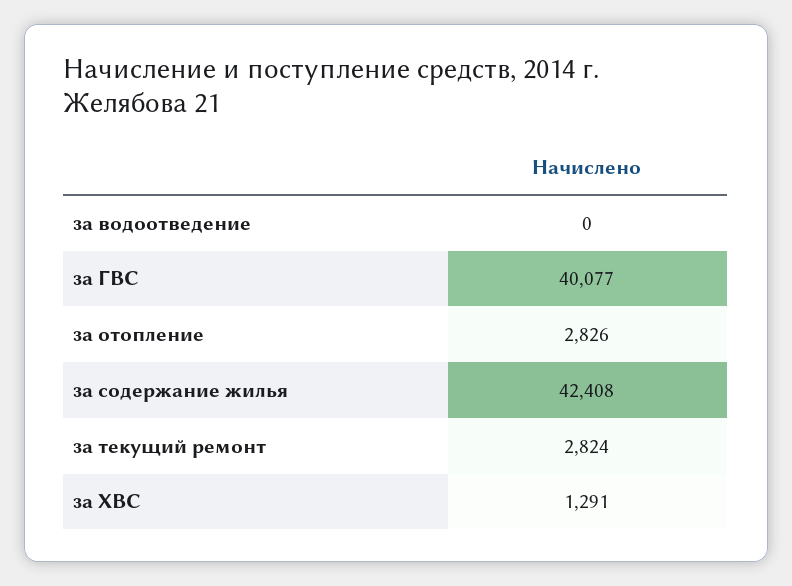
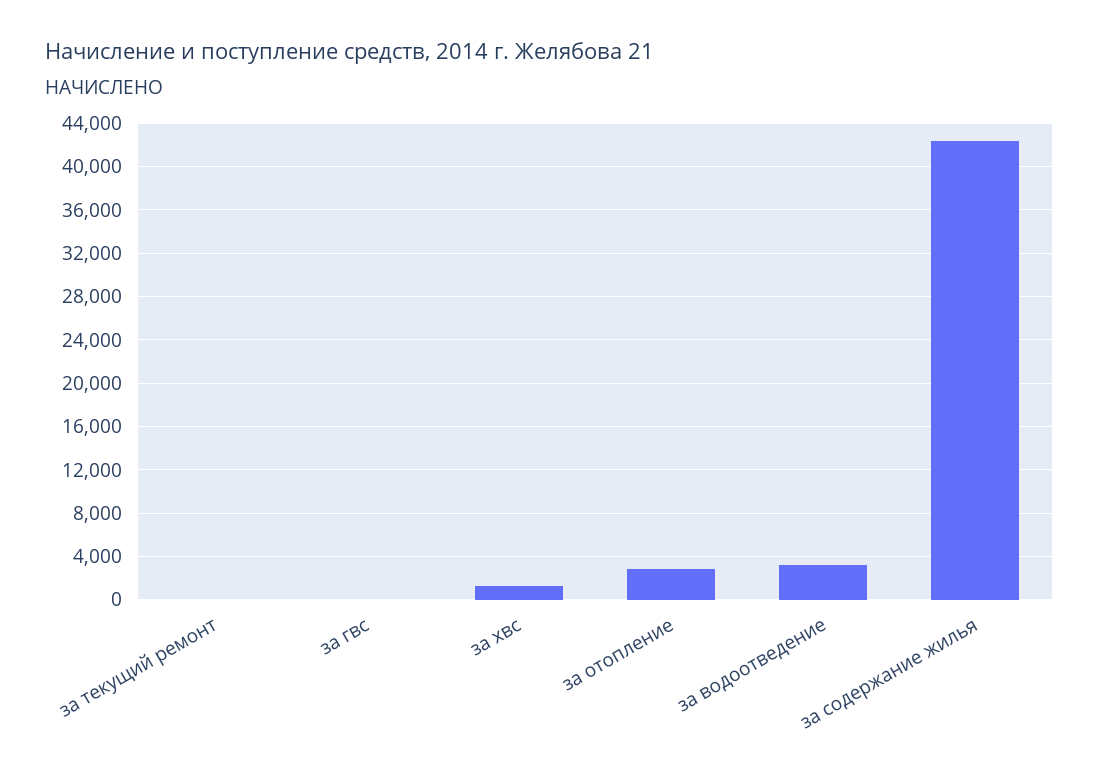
  {
-   "за водоотведение": 0,
+   "за водоотведение": 3000,
-   "за ГВС": 40077,
+   "за ГВС": 0,
    "за отопление": 2826,
    "за содержание жилья": 42408,
-   "за текущий ремонт": 2824,
+   "за текущий ремонт": 0,
    "за ХВС": 1291
  }

